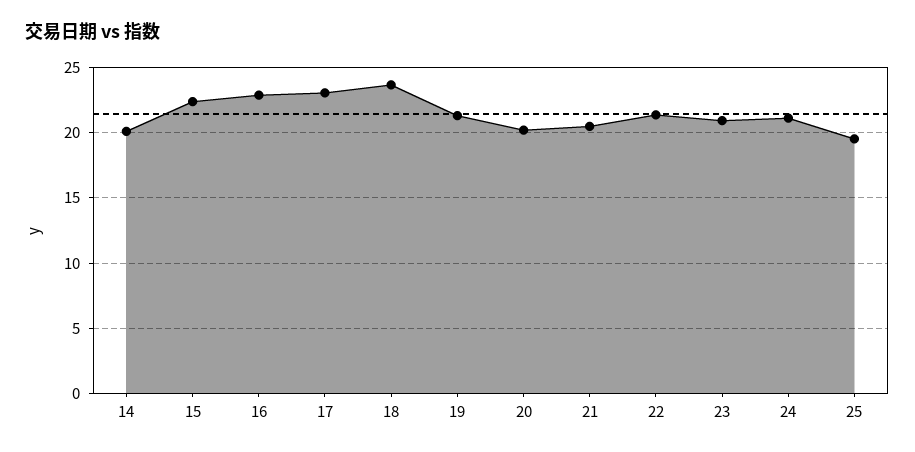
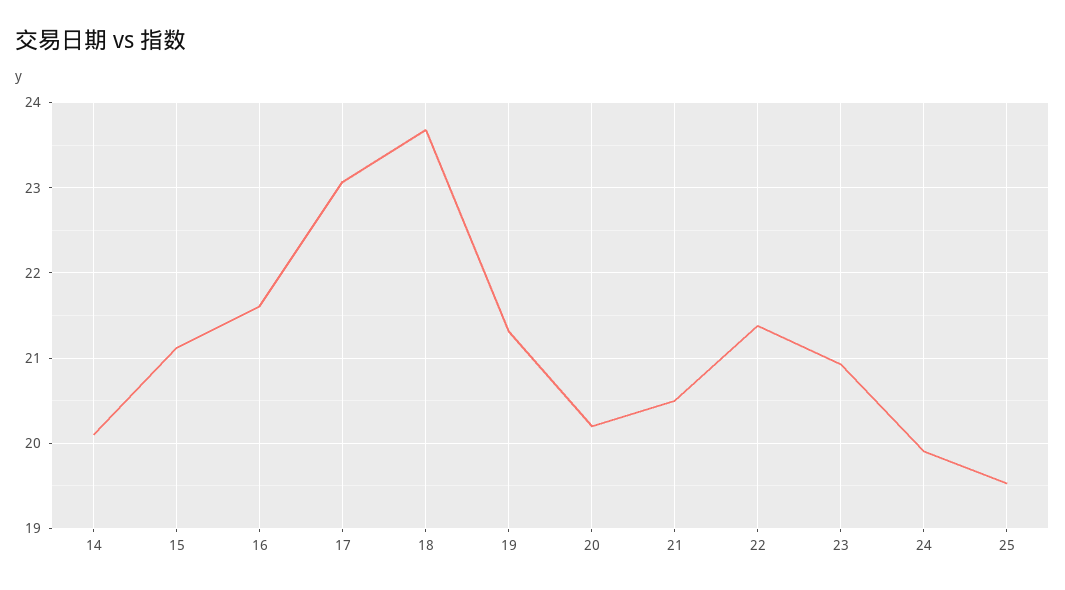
  {
    "14": 20.1,
-   "15": 22.5,
+   "15": 21.1,
-   "16": 23,
+   "16": 21.6,
    "17": 23.1,
    "18": 23.7,
    "19": 21.3,
    "20": 20.2,
    "21": 20.5,
    "22": 21.4,
    "23": 20.9,
-   "24": 21,
+   "24": 19.9,
    "25": 19.5
  }

